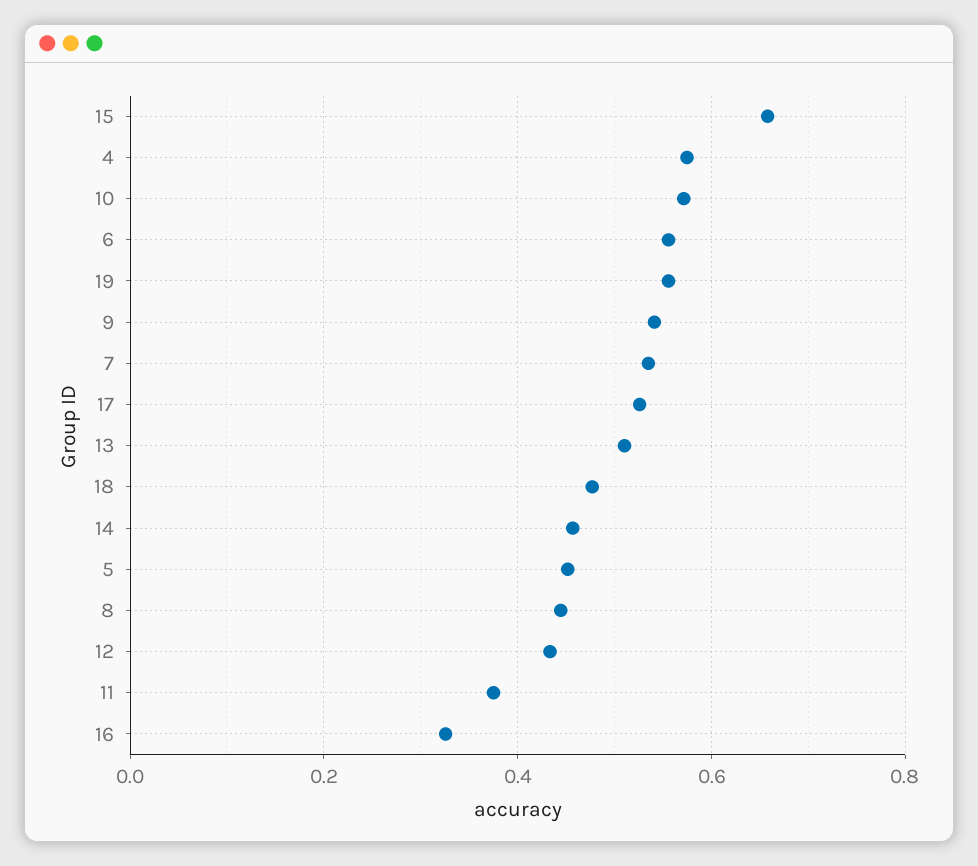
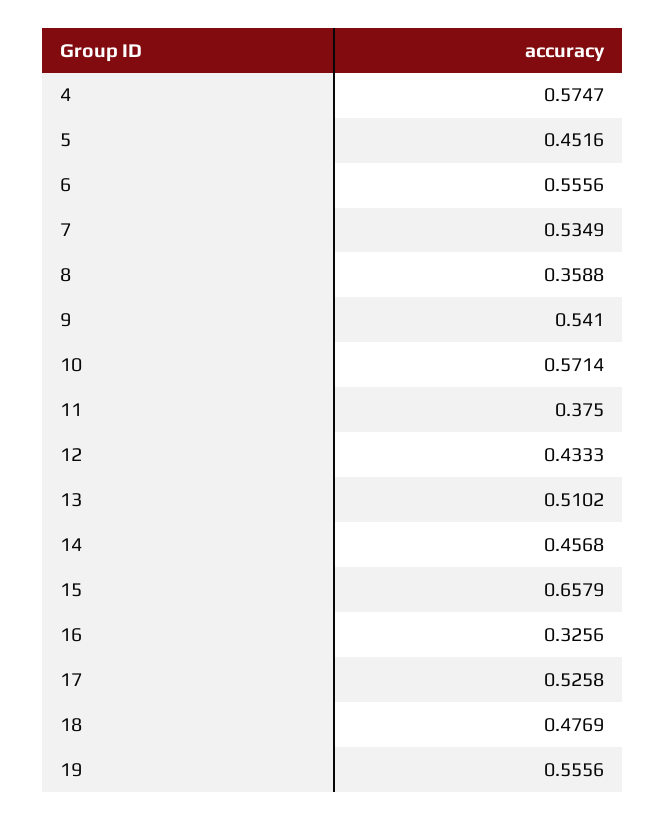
  {
    "15": 0.6579,
    "4": 0.5747,
    "10": 0.5714,
    "6": 0.5556,
    "19": 0.5556,
    "9": 0.541,
    "7": 0.5349,
    "17": 0.5258,
    "13": 0.5102,
    "18": 0.4769,
    "14": 0.4568,
    "5": 0.4516,
-   "8": 0.44,
+   "8": 0.3588,
    "12": 0.4333,
    "11": 0.375,
    "16": 0.3256
  }

